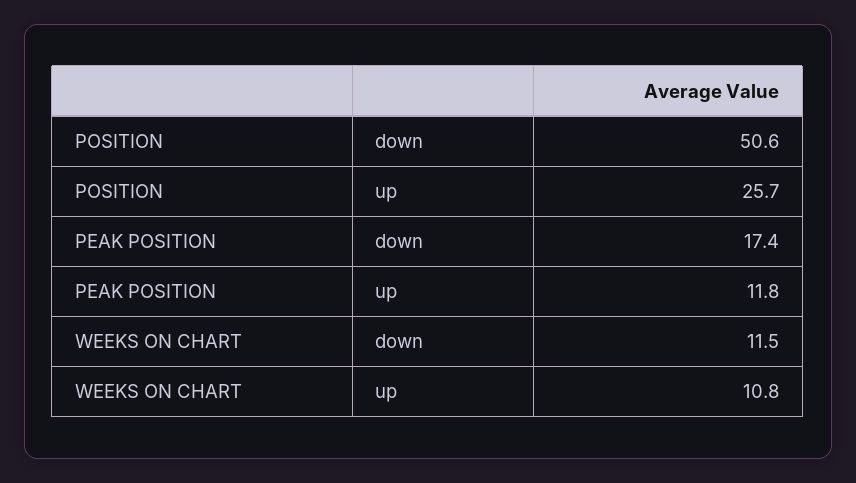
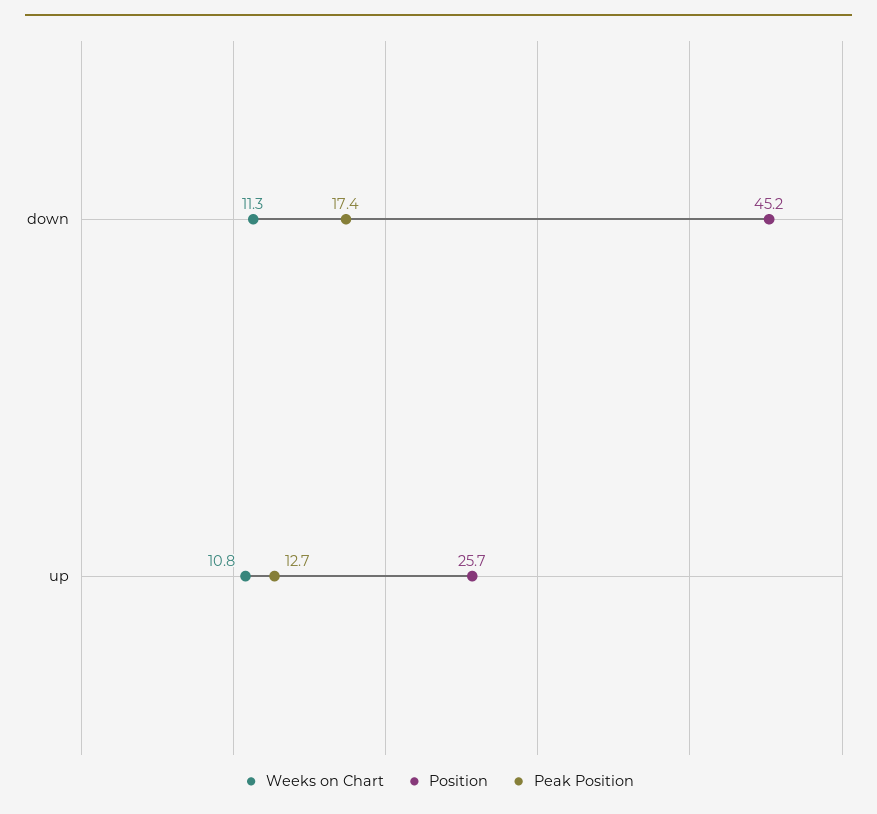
  {
    "POSITION": {
-     "down": 50.6,
+     "down": 45.2,
      "up": 25.7
    },
    "PEAK POSITION": {
      "down": 17.4,
-     "up": 11.8
+     "up": 12.7
    },
    "WEEKS ON CHART": {
-     "down": 11.5,
+     "down": 11.3,
      "up": 10.8
    }
  }

